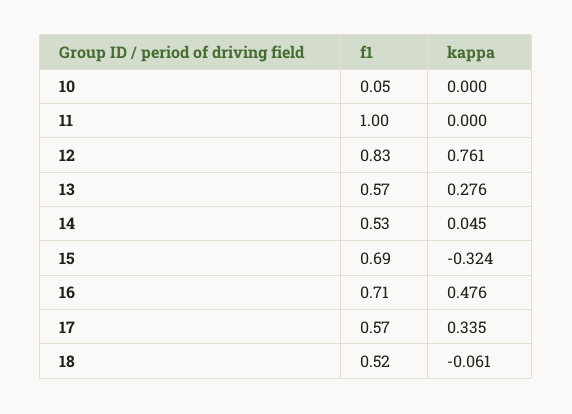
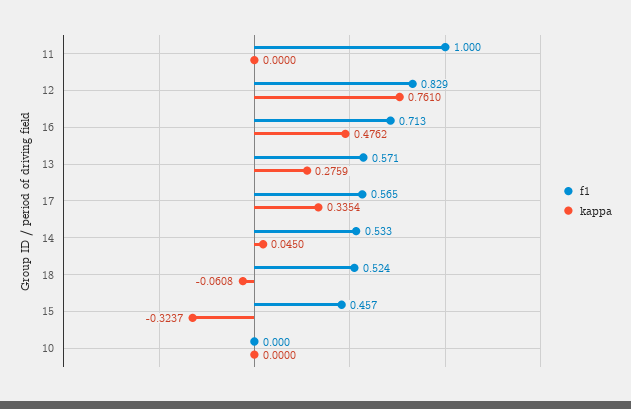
  {
    "f1": {
-     "10": 0.05,
+     "10": 0,
      "11": 1,
      "12": 0.829,
      "13": 0.571,
      "14": 0.533,
-     "15": 0.69,
+     "15": 0.457,
      "16": 0.713,
      "17": 0.565,
      "18": 0.524
    },
    "kappa": {
      "10": 0,
      "11": 0,
      "12": 0.761,
      "13": 0.2759,
      "14": 0.045,
      "15": -0.3237,
      "16": 0.4762,
      "17": 0.3354,
      "18": -0.0608
    }
  }

